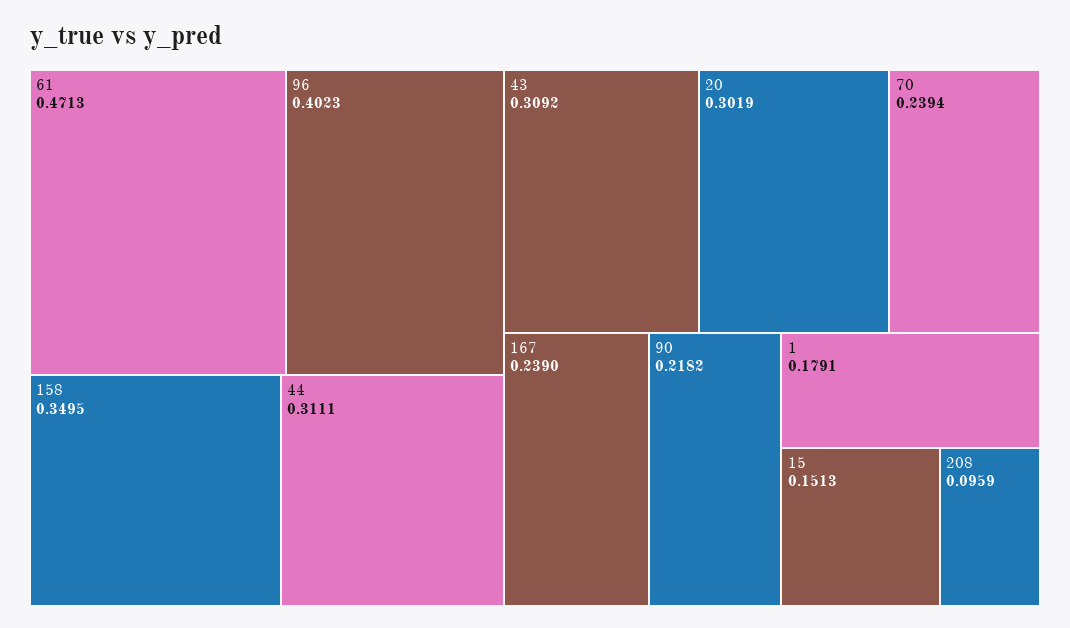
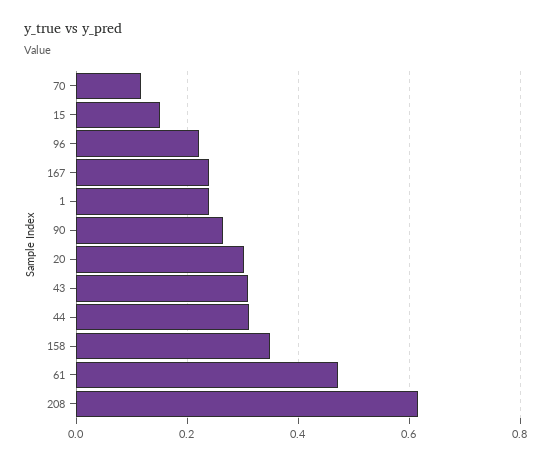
  {
    "61": 0.4713,
-   "96": 0.4023,
+   "96": 0.22,
    "158": 0.3495,
    "44": 0.3111,
    "43": 0.3092,
    "20": 0.3019,
-   "70": 0.2394,
+   "70": 0.12,
    "167": 0.239,
-   "90": 0.2182,
+   "90": 0.26,
-   "1": 0.1791,
+   "1": 0.24,
    "15": 0.1513,
-   "208": 0.0959
+   "208": 0.62
  }

